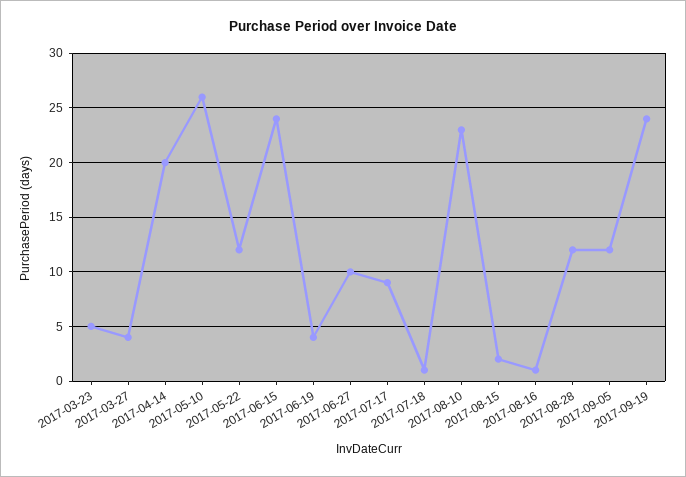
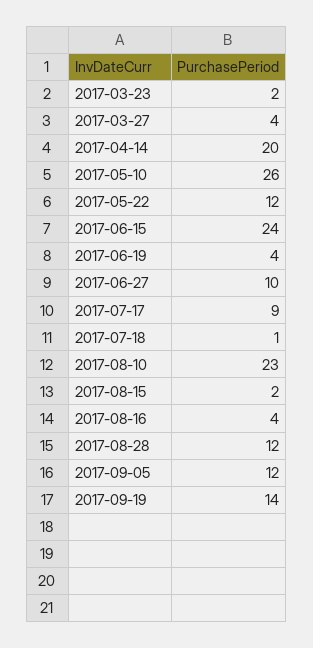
  {
-   "2017-03-23": 5,
+   "2017-03-23": 2,
    "2017-03-27": 4,
    "2017-04-14": 20,
    "2017-05-10": 26,
    "2017-05-22": 12,
    "2017-06-15": 24,
    "2017-06-19": 4,
    "2017-06-27": 10,
    "2017-07-17": 9,
    "2017-07-18": 1,
    "2017-08-10": 23,
    "2017-08-15": 2,
-   "2017-08-16": 1,
+   "2017-08-16": 4,
    "2017-08-28": 12,
    "2017-09-05": 12,
-   "2017-09-19": 24
+   "2017-09-19": 14
  }

